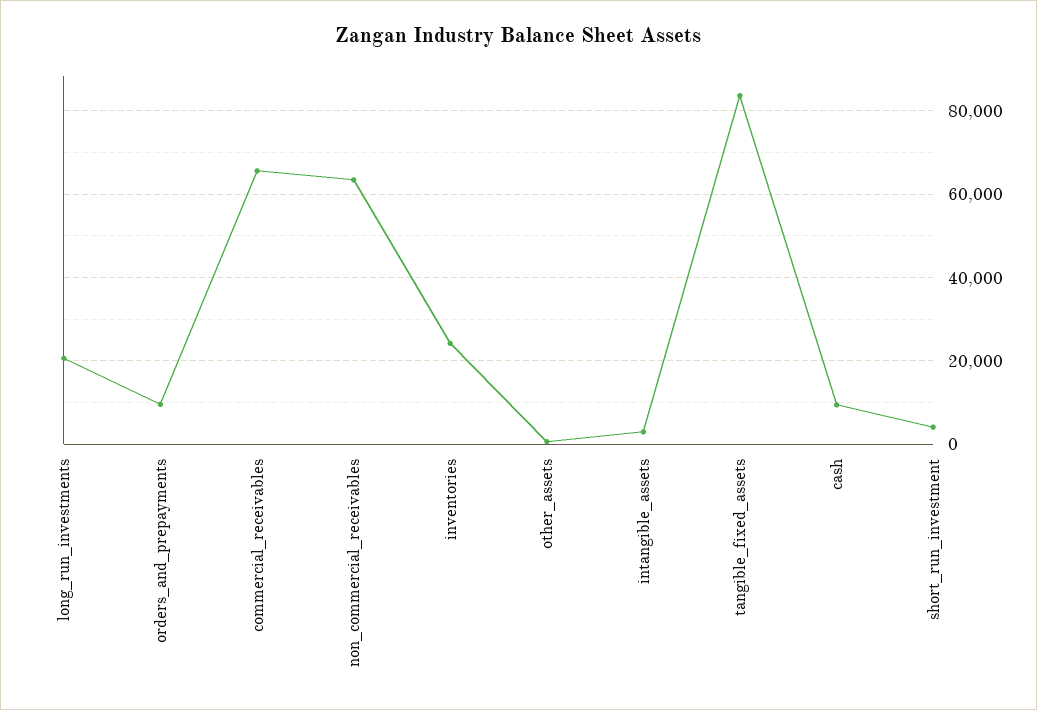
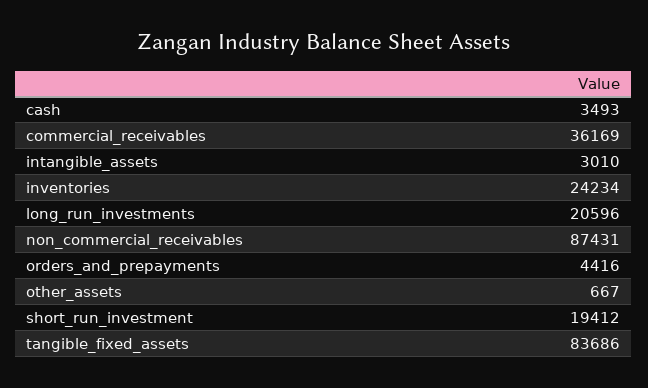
  {
    "long_run_investments": 20596,
-   "orders_and_prepayments": 10000,
+   "orders_and_prepayments": 4416,
-   "commercial_receivables": 66000,
+   "commercial_receivables": 36169,
-   "non_commercial_receivables": 64000,
+   "non_commercial_receivables": 87431,
    "inventories": 24234,
    "other_assets": 667,
    "intangible_assets": 3010,
    "tangible_fixed_assets": 83686,
-   "cash": 10000,
+   "cash": 3493,
-   "short_run_investment": 4000
+   "short_run_investment": 19412
  }

